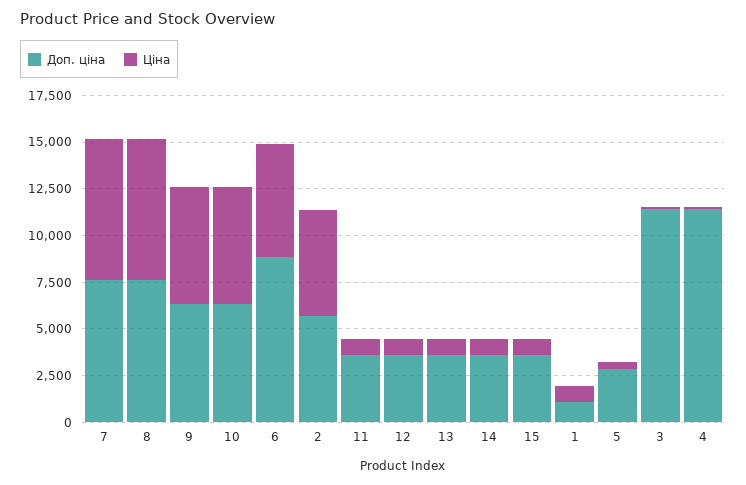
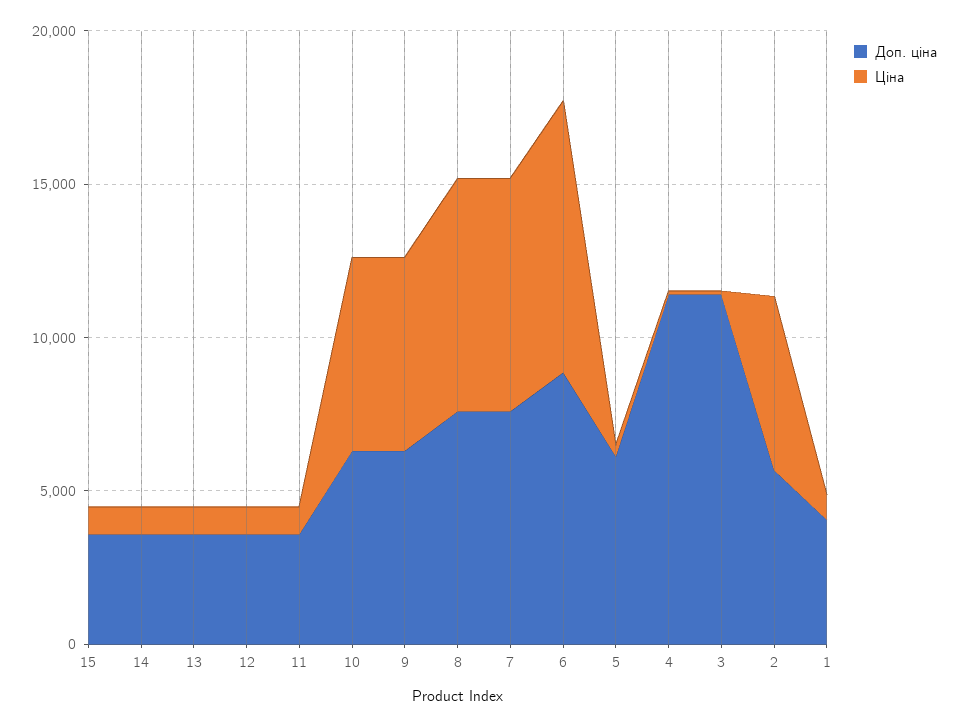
  {
    "Доп. ціна": {
      "7": 7500,
      "8": 7500,
      "9": 6500,
      "10": 6500,
      "6": 9000,
      "2": 5500,
      "11": 3500,
      "12": 3500,
      "13": 3500,
      "14": 3500,
      "15": 3500,
-     "1": 1000,
+     "1": 4000,
-     "5": 3000,
+     "5": 6000,
      "3": 11500,
      "4": 11500
    },
    "Ціна": {
      "7": 7500,
      "8": 7500,
      "9": 6500,
      "10": 6500,
-     "6": 6000,
+     "6": 9000,
      "2": 5500,
      "11": 1000,
      "12": 1000,
      "13": 1000,
      "14": 1000,
      "15": 1000,
      "1": 1000,
      "5": 500,
      "3": 0,
      "4": 0
    }
  }

